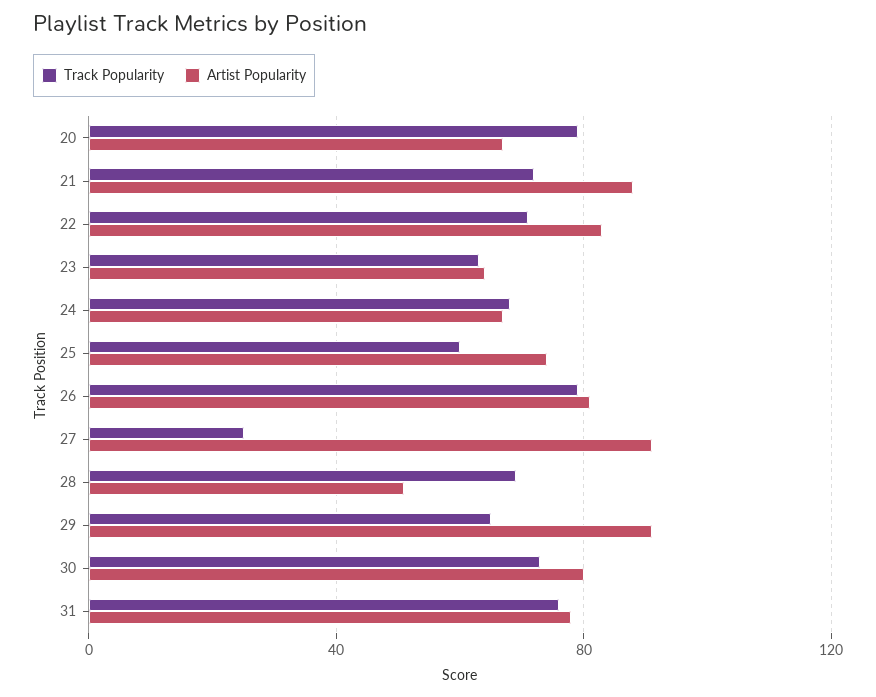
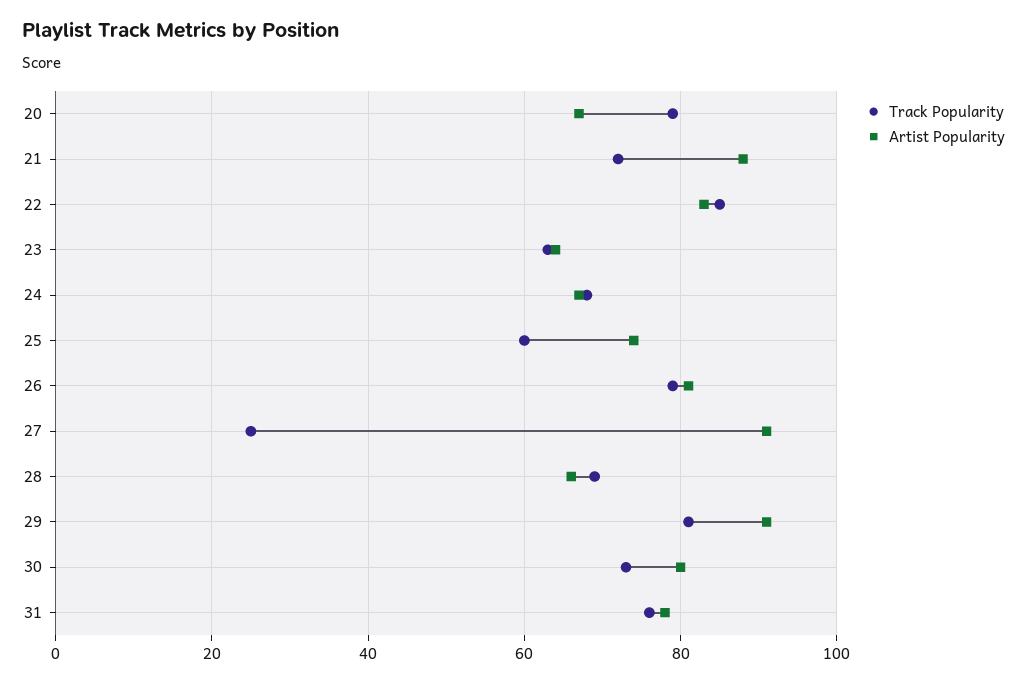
  {
    "Track Popularity": {
      "20": 80,
      "21": 70,
-     "22": 70,
+     "22": 85,
      "23": 65,
      "24": 70,
      "25": 60,
      "26": 80,
      "27": 25,
      "28": 70,
-     "29": 65,
+     "29": 80,
      "30": 75,
      "31": 75
    },
    "Artist Popularity": {
      "20": 65,
      "21": 90,
      "22": 85,
      "23": 65,
      "24": 65,
      "25": 75,
      "26": 80,
      "27": 90,
-     "28": 50,
+     "28": 65,
      "29": 90,
      "30": 80,
      "31": 80
    }
  }

